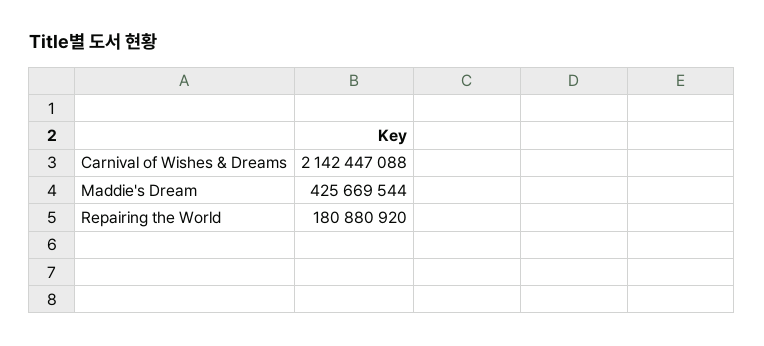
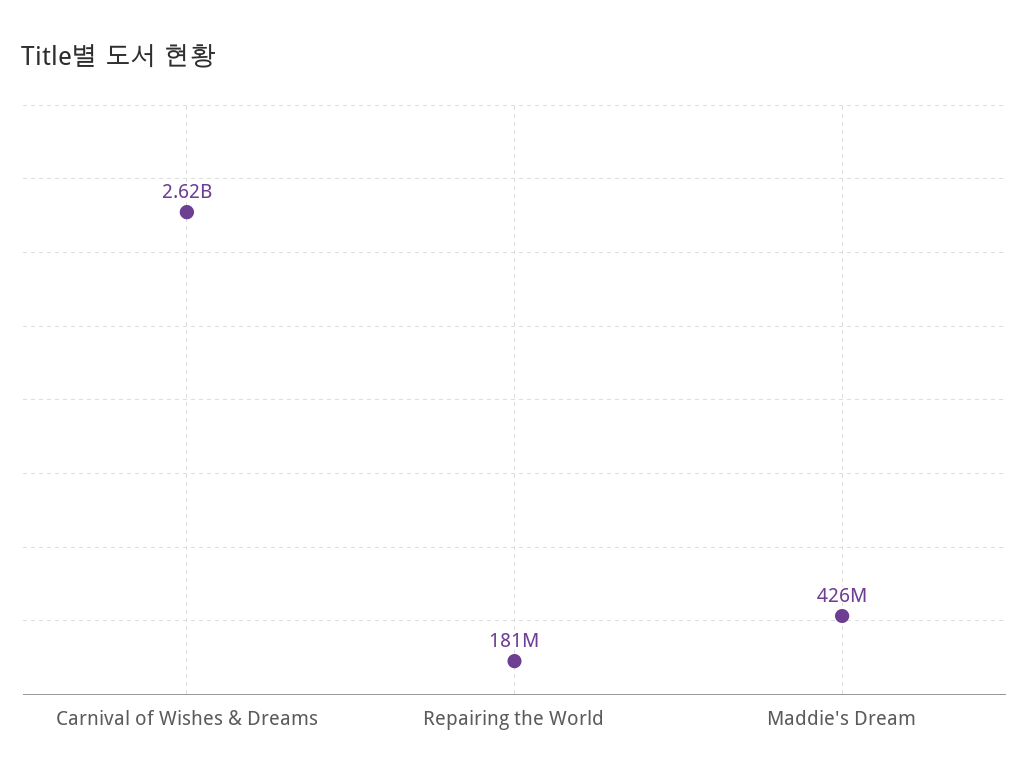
  {
-   "Carnival of Wishes & Dreams": 2142447088,
+   "Carnival of Wishes & Dreams": 2620000000,
    "Maddie's Dream": 425669544,
    "Repairing the World": 180880920
  }

